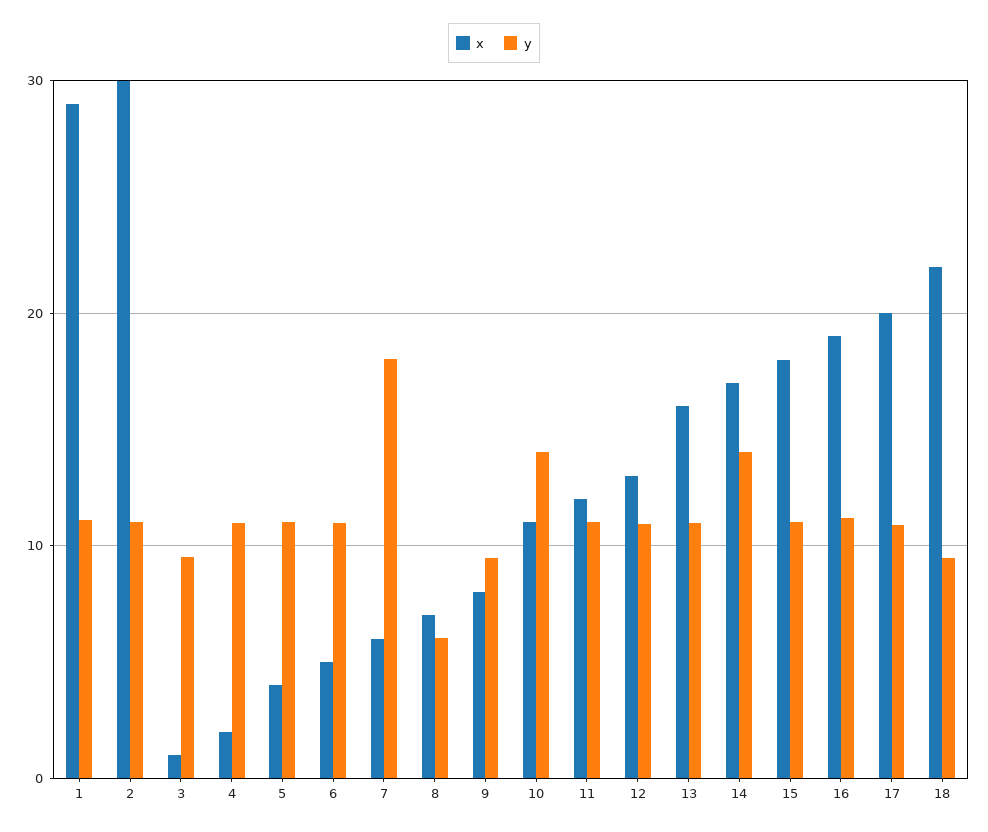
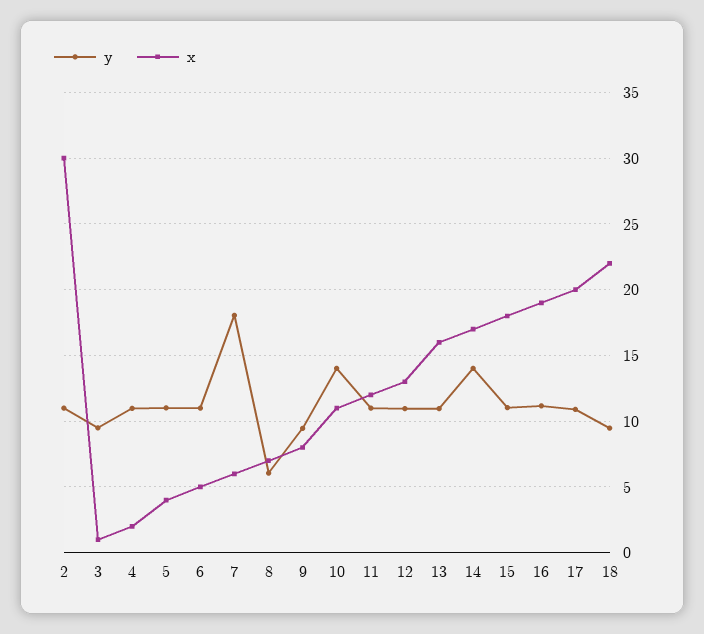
  {
    "x": {
-     "1": 29,
      "2": 30,
      "3": 1,
      "4": 2,
      "5": 4,
      "6": 5,
      "7": 6,
      "8": 7,
      "9": 8,
      "10": 11,
      "11": 12,
      "12": 13,
      "13": 16,
      "14": 17,
      "15": 18,
      "16": 19,
      "17": 20,
      "18": 22
    },
    "y": {
-     "1": 11,
      "2": 11,
      "3": 9.5,
      "4": 11,
      "5": 11,
      "6": 11,
      "7": 18,
      "8": 6,
      "9": 9.5,
      "10": 14,
      "11": 11,
      "12": 11,
      "13": 11,
      "14": 14,
      "15": 11,
      "16": 11,
      "17": 11,
      "18": 9.5
    }
  }

